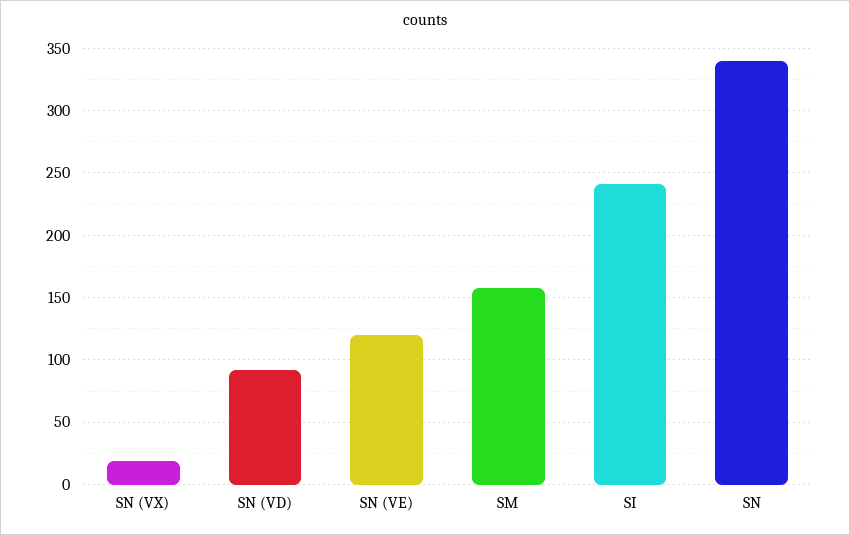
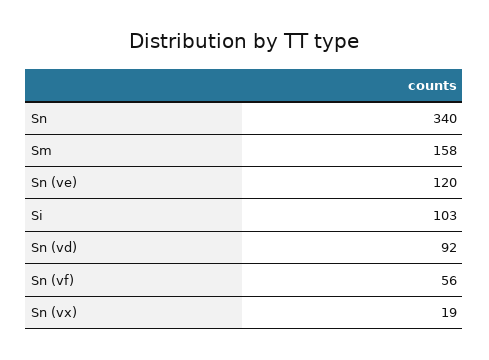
  {
    "SN (VX)": 19,
    "SN (VD)": 92,
    "SN (VE)": 120,
    "SM": 158,
-   "SI": 240,
+   "SI": 103,
-   "SN": 340
+   "SN": 340,
+   "Sn (vf)": 56
  }

